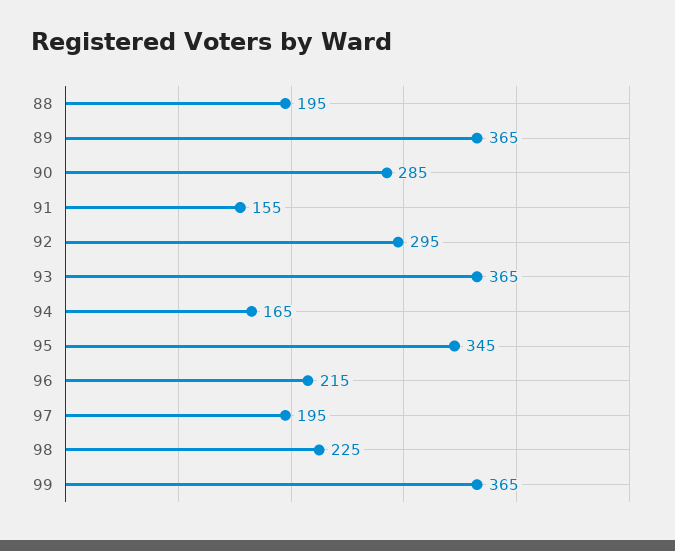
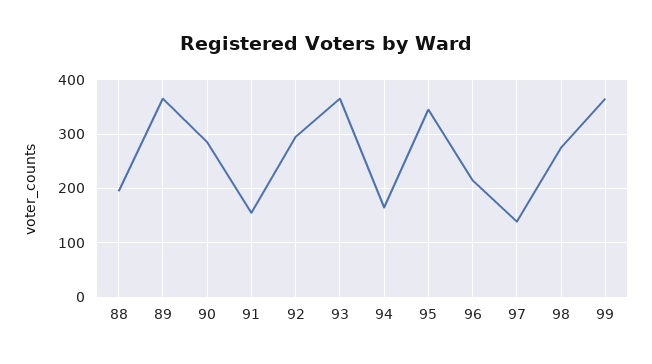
  {
    "88": 195,
    "89": 365,
    "90": 285,
    "91": 155,
    "92": 295,
    "93": 365,
    "94": 165,
    "95": 345,
    "96": 215,
-   "97": 195,
+   "97": 140,
-   "98": 225,
+   "98": 280,
    "99": 365
  }

